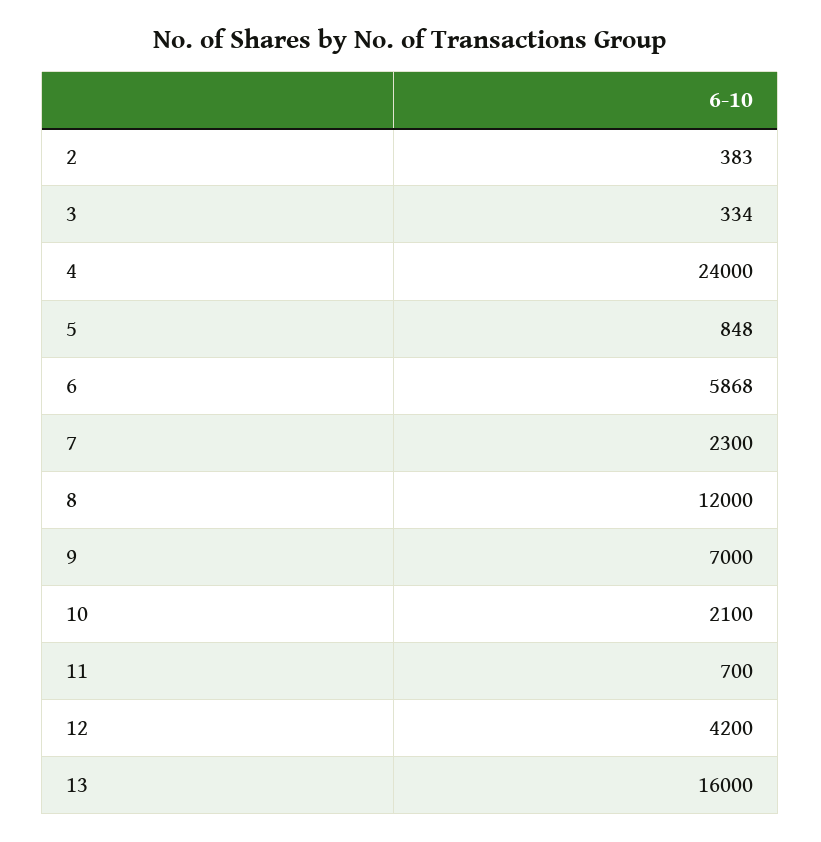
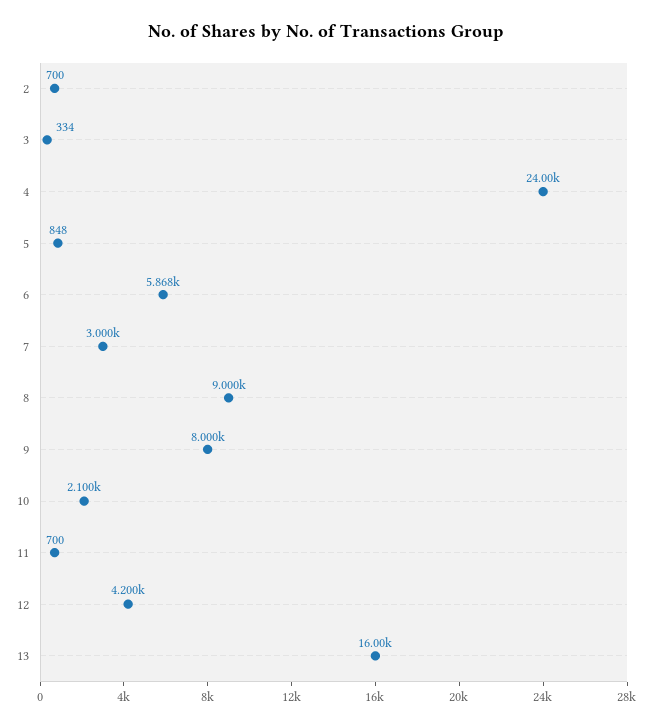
  {
-   "2": 383,
+   "2": 700,
    "3": 334,
    "4": 24000,
    "5": 848,
    "6": 5868,
-   "7": 2300,
+   "7": 3000,
-   "8": 12000,
+   "8": 9000,
-   "9": 7000,
+   "9": 8000,
    "10": 2100,
    "11": 700,
    "12": 4200,
    "13": 16000
  }

